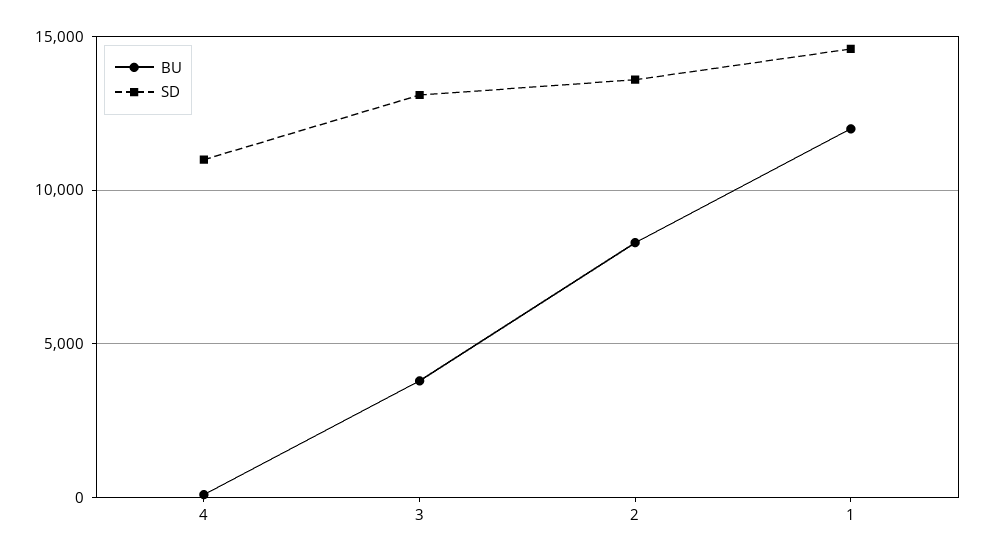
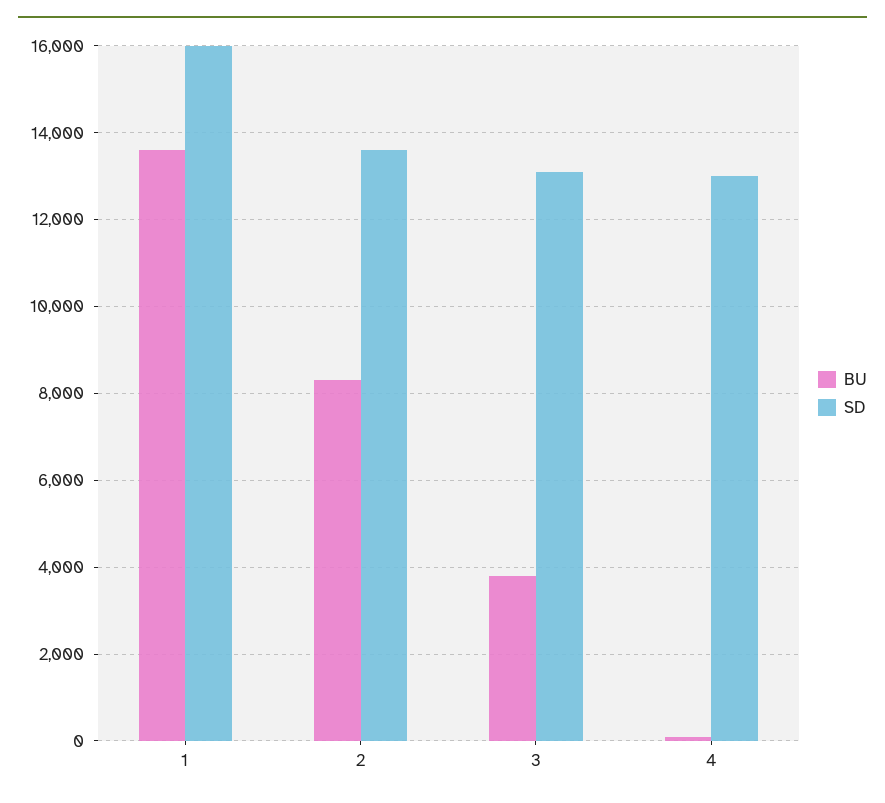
  {
    "BU": {
      "4": 200,
      "3": 3800,
      "2": 8400,
-     "1": 12000
+     "1": 13600
    },
    "SD": {
-     "4": 11000,
+     "4": 13000,
      "3": 13200,
      "2": 13600,
-     "1": 14500
+     "1": 16000
    }
  }

